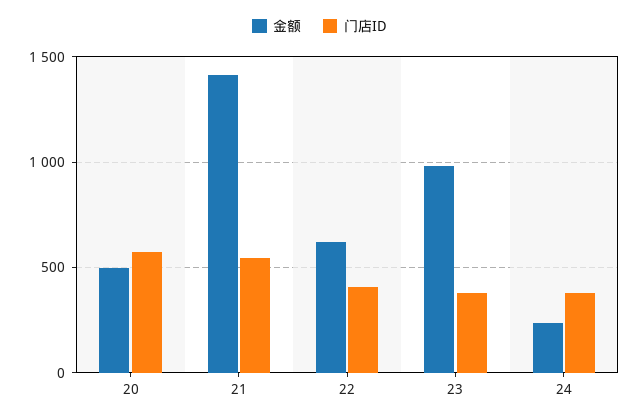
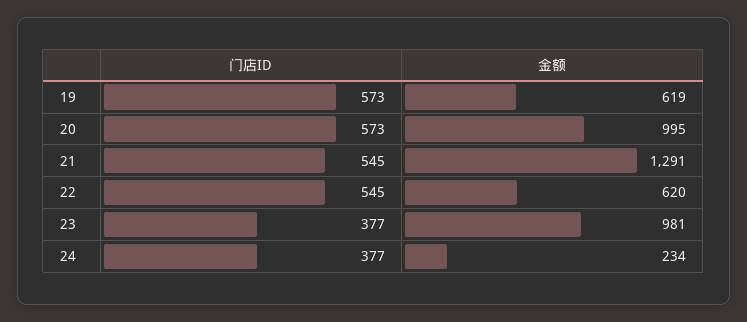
  {
    "金额": {
-     "20": 500,
+     "20": 995,
-     "21": 1400,
+     "21": 1291,
      "22": 620,
      "23": 981,
-     "24": 234
+     "24": 234,
+     "19": 619
    },
    "门店ID": {
      "20": 573,
      "21": 545,
-     "22": 400,
+     "22": 545,
      "23": 377,
-     "24": 377
+     "24": 377,
+     "19": 573
    }
  }

